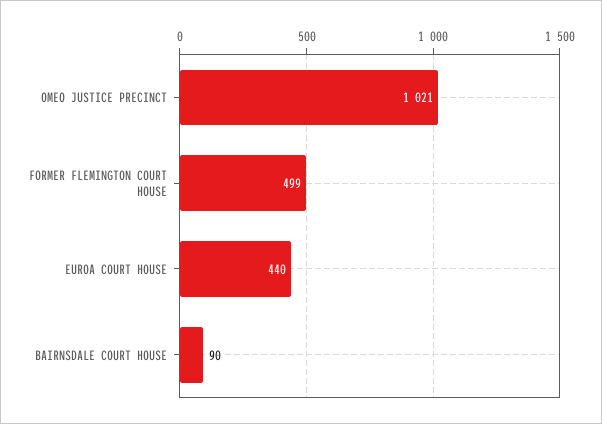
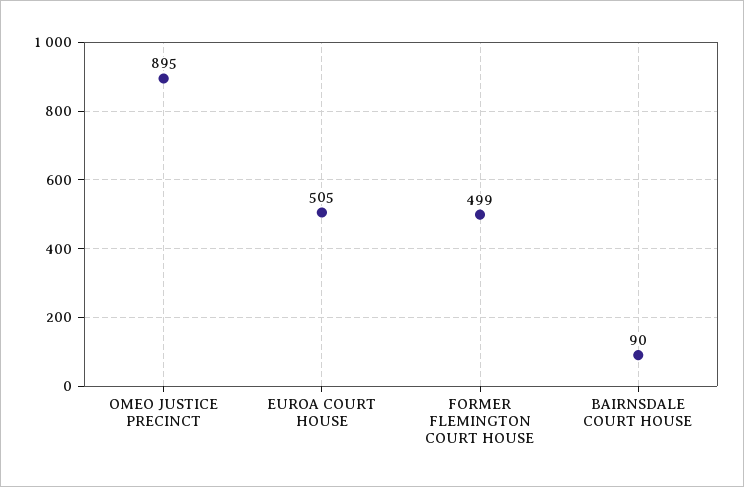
  {
-   "OMEO JUSTICE PRECINCT": 1021,
+   "OMEO JUSTICE PRECINCT": 895,
    "FORMER FLEMINGTON COURT HOUSE": 499,
-   "EUROA COURT HOUSE": 440,
+   "EUROA COURT HOUSE": 505,
    "BAIRNSDALE COURT HOUSE": 90
  }

